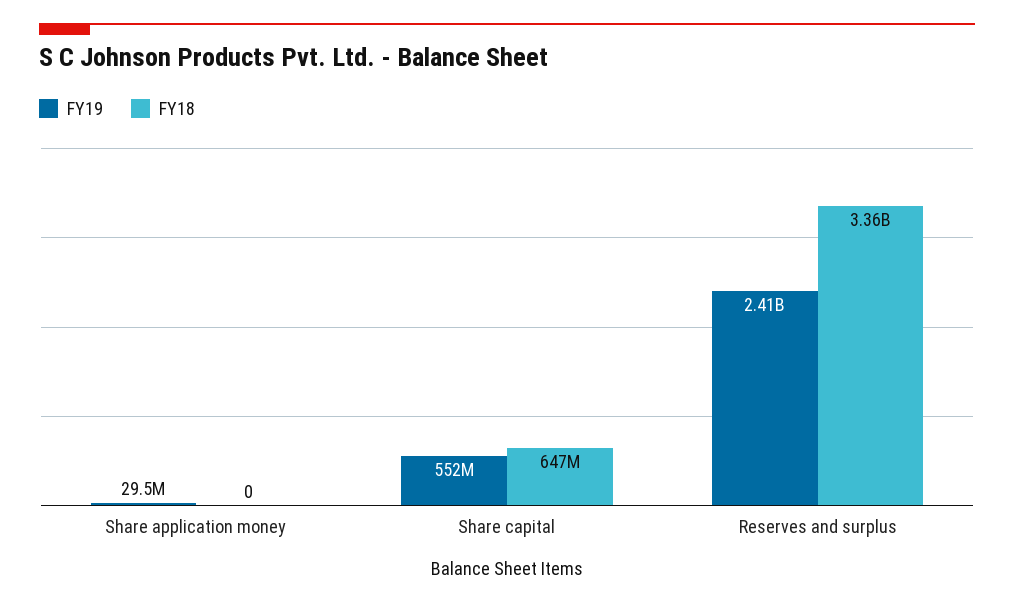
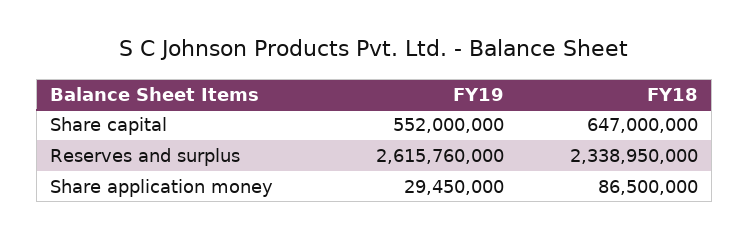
  {
    "FY19": {
      "Share application money": 29450000,
      "Share capital": 552000000,
-     "Reserves and surplus": 2410000000
+     "Reserves and surplus": 2615760000
    },
    "FY18": {
-     "Share application money": 0,
+     "Share application money": 86500000,
      "Share capital": 647000000,
-     "Reserves and surplus": 3360000000
+     "Reserves and surplus": 2338950000
    }
  }

